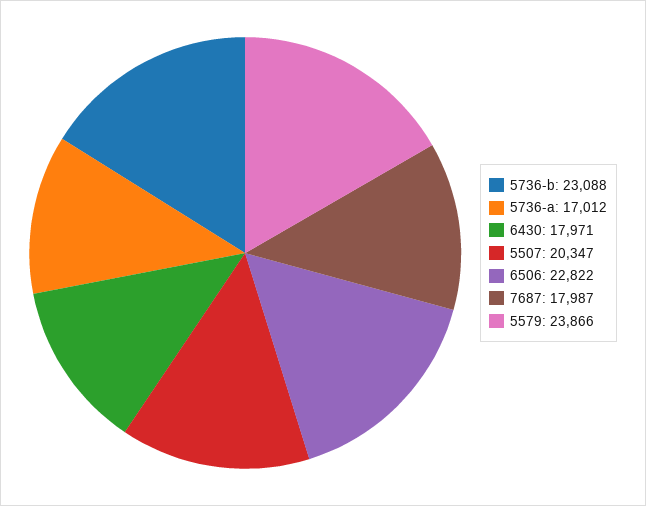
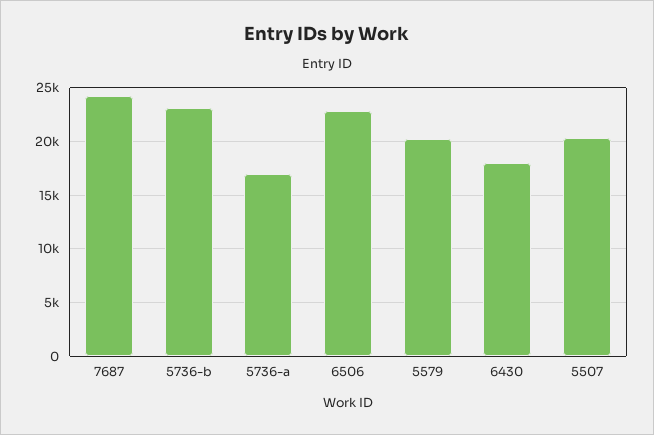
  {
    "5736-b": 23088,
    "5736-a": 17012,
    "6430": 17971,
    "5507": 20347,
    "6506": 22822,
-   "7687": 17987,
+   "7687": 24000,
-   "5579": 23866
+   "5579": 20000
  }

